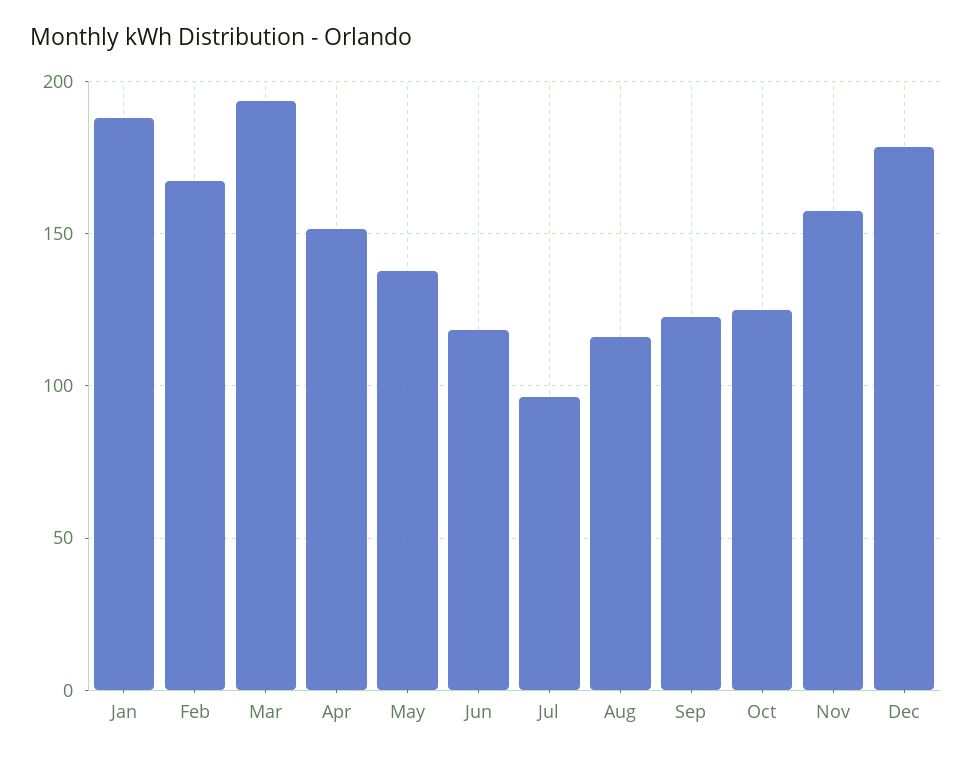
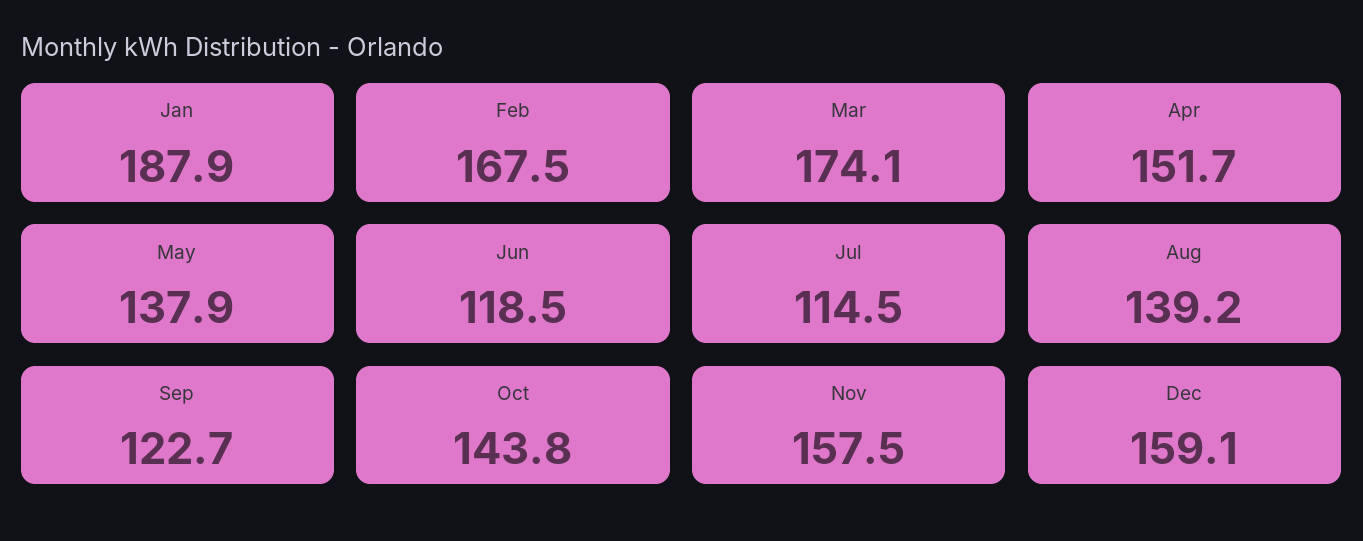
  {
    "Jan": 187.9,
    "Feb": 167.5,
-   "Mar": 195,
+   "Mar": 174.1,
    "Apr": 151.7,
    "May": 137.9,
    "Jun": 118.5,
-   "Jul": 95,
+   "Jul": 114.5,
-   "Aug": 115,
+   "Aug": 139.2,
    "Sep": 122.7,
-   "Oct": 125,
+   "Oct": 143.8,
    "Nov": 157.5,
-   "Dec": 180
+   "Dec": 159.1
  }

